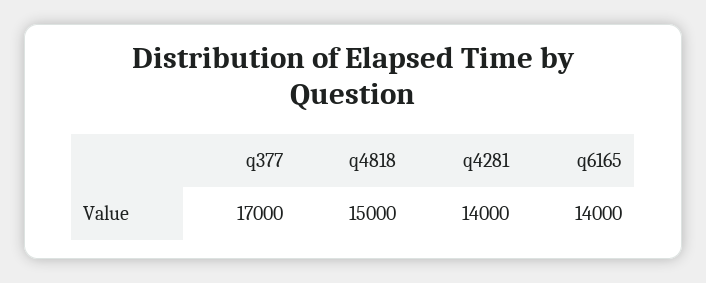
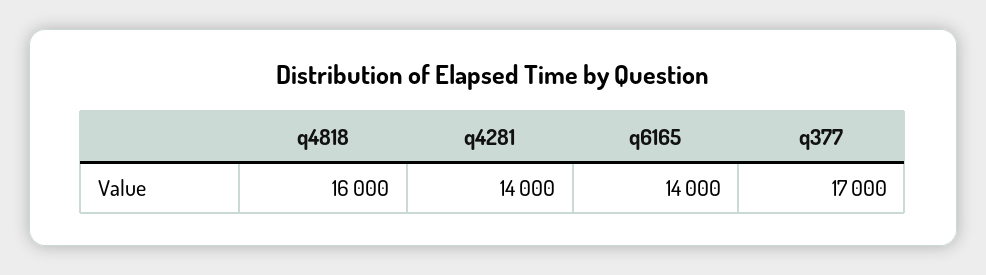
  {
    "q377": 17000,
-   "q4818": 15000,
+   "q4818": 16000,
    "q4281": 14000,
    "q6165": 14000
  }

